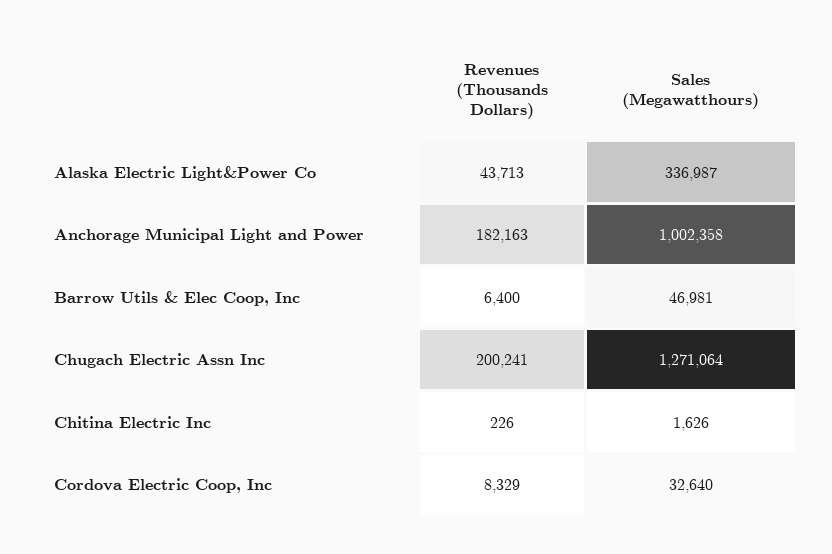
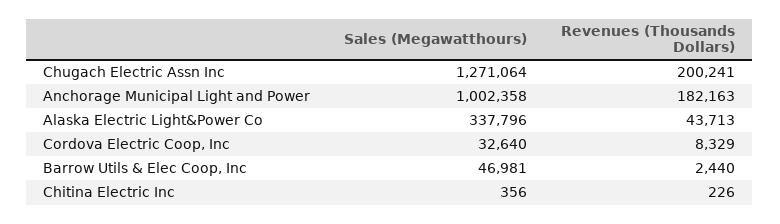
  {
    "Revenues (Thousands Dollars)": {
      "Alaska Electric Light&Power Co": 43713,
      "Anchorage Municipal Light and Power": 182163,
-     "Barrow Utils & Elec Coop, Inc": 6400,
+     "Barrow Utils & Elec Coop, Inc": 2440,
      "Chugach Electric Assn Inc": 200241,
      "Chitina Electric Inc": 226,
      "Cordova Electric Coop, Inc": 8329
    },
    "Sales (Megawatthours)": {
-     "Alaska Electric Light&Power Co": 336987,
+     "Alaska Electric Light&Power Co": 337796,
      "Anchorage Municipal Light and Power": 1002358,
      "Barrow Utils & Elec Coop, Inc": 46981,
      "Chugach Electric Assn Inc": 1271064,
-     "Chitina Electric Inc": 1626,
+     "Chitina Electric Inc": 356,
      "Cordova Electric Coop, Inc": 32640
    }
  }

